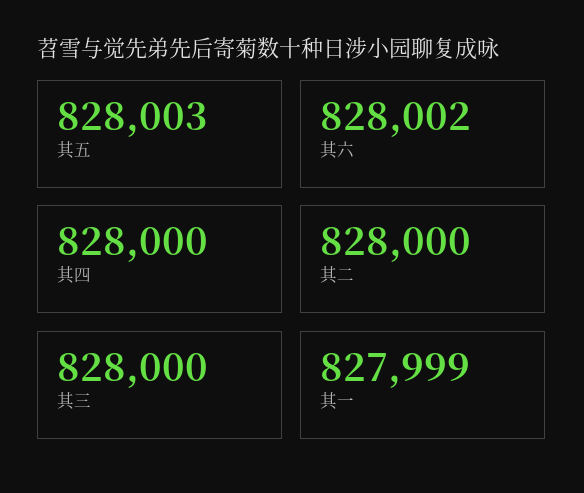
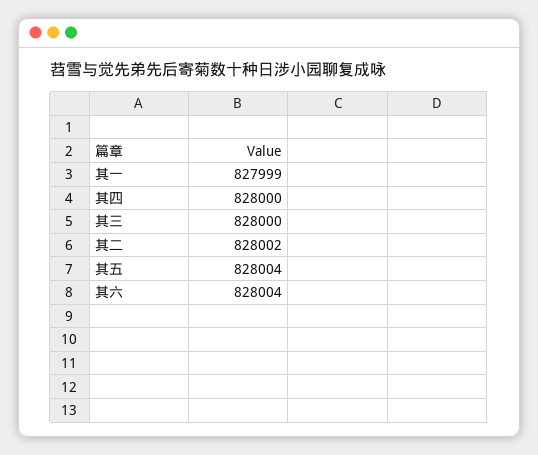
  {
-   "其五": 828003,
+   "其五": 828004,
-   "其六": 828002,
+   "其六": 828004,
    "其四": 828000,
-   "其二": 828000,
+   "其二": 828002,
    "其三": 828000,
    "其一": 827999
  }

